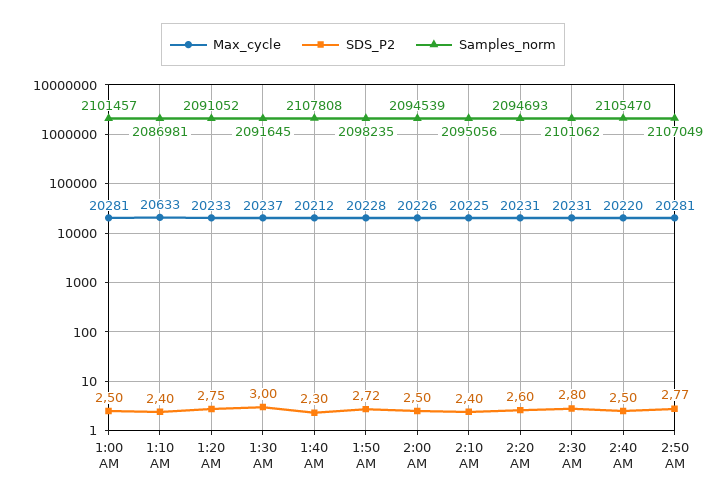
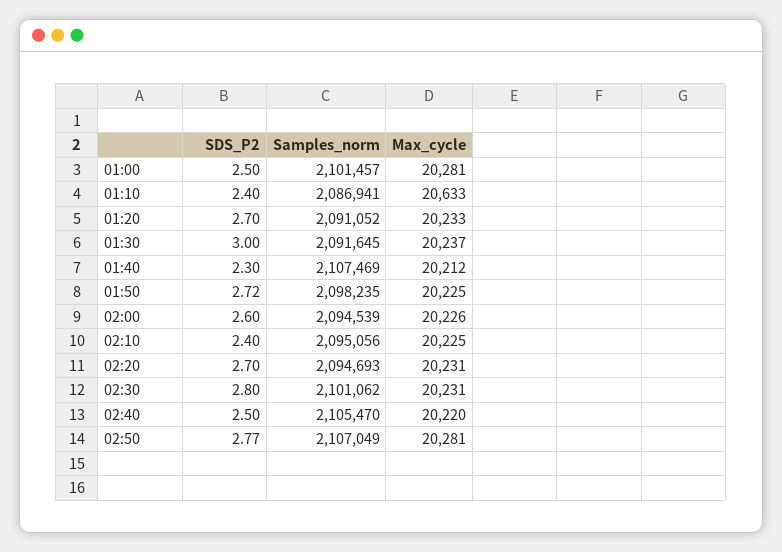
  {
    "Max_cycle": {
      "1:00 AM": 20281,
      "1:10 AM": 20633,
      "1:20 AM": 20233,
      "1:30 AM": 20237,
      "1:40 AM": 20212,
-     "1:50 AM": 20228,
+     "1:50 AM": 20225,
      "2:00 AM": 20226,
      "2:10 AM": 20225,
      "2:20 AM": 20231,
      "2:30 AM": 20231,
      "2:40 AM": 20220,
      "2:50 AM": 20281
    },
    "SDS_P2": {
      "1:00 AM": 2.5,
      "1:10 AM": 2.4,
-     "1:20 AM": 2.75,
+     "1:20 AM": 2.7,
      "1:30 AM": 3,
      "1:40 AM": 2.3,
      "1:50 AM": 2.72,
-     "2:00 AM": 2.5,
+     "2:00 AM": 2.6,
      "2:10 AM": 2.4,
-     "2:20 AM": 2.6,
+     "2:20 AM": 2.7,
      "2:30 AM": 2.8,
      "2:40 AM": 2.5,
      "2:50 AM": 2.77
    },
    "Samples_norm": {
      "1:00 AM": 2101457,
-     "1:10 AM": 2086981,
+     "1:10 AM": 2086941,
      "1:20 AM": 2091052,
      "1:30 AM": 2091645,
-     "1:40 AM": 2107808,
+     "1:40 AM": 2107469,
      "1:50 AM": 2098235,
      "2:00 AM": 2094539,
      "2:10 AM": 2095056,
      "2:20 AM": 2094693,
      "2:30 AM": 2101062,
      "2:40 AM": 2105470,
      "2:50 AM": 2107049
    }
  }

